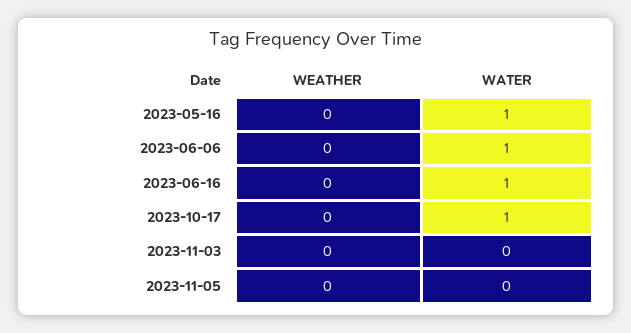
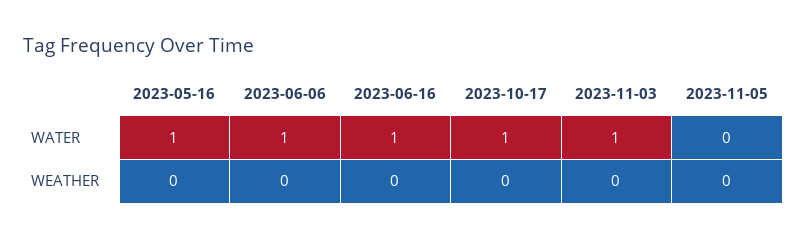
  {
    "WEATHER": {
      "2023-05-16": 0,
      "2023-06-06": 0,
      "2023-06-16": 0,
      "2023-10-17": 0,
      "2023-11-03": 0,
      "2023-11-05": 0
    },
    "WATER": {
      "2023-05-16": 1,
      "2023-06-06": 1,
      "2023-06-16": 1,
      "2023-10-17": 1,
-     "2023-11-03": 0,
+     "2023-11-03": 1,
      "2023-11-05": 0
    }
  }

